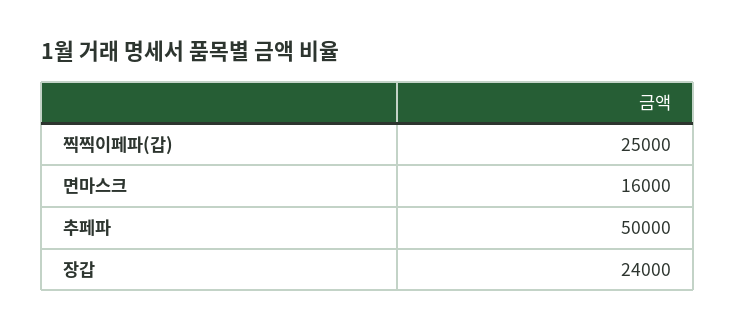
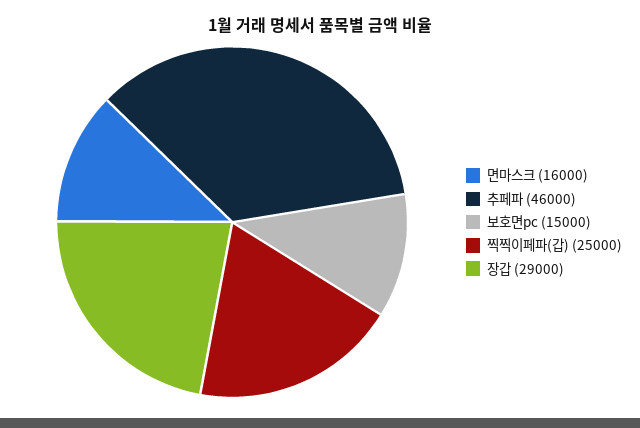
  {
    "찍찍이페파(갑)": 25000,
    "면마스크": 16000,
-   "추페파": 50000,
+   "추페파": 46000,
-   "장갑": 24000
+   "장갑": 29000,
+   "보호면pc": 15000
  }

